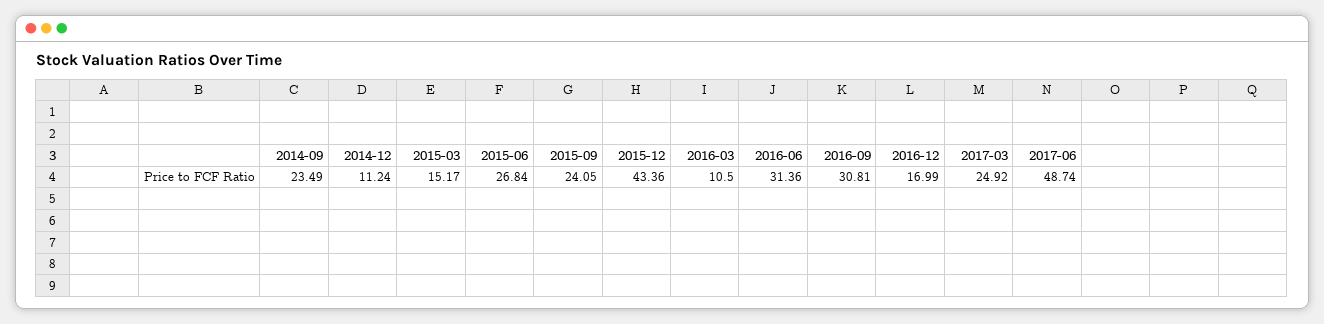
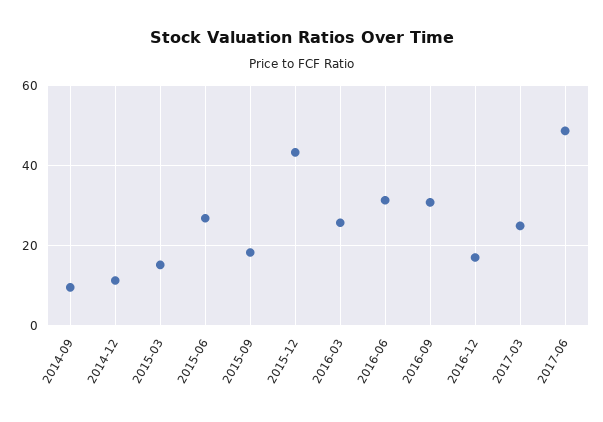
  {
-   "2014-09": 23.49,
+   "2014-09": 10,
    "2014-12": 11.24,
    "2015-03": 15.17,
    "2015-06": 26.84,
-   "2015-09": 24.05,
+   "2015-09": 18,
    "2015-12": 43.36,
-   "2016-03": 10.5,
+   "2016-03": 26,
    "2016-06": 31.36,
    "2016-09": 30.81,
    "2016-12": 16.99,
    "2017-03": 24.92,
    "2017-06": 48.74
  }

